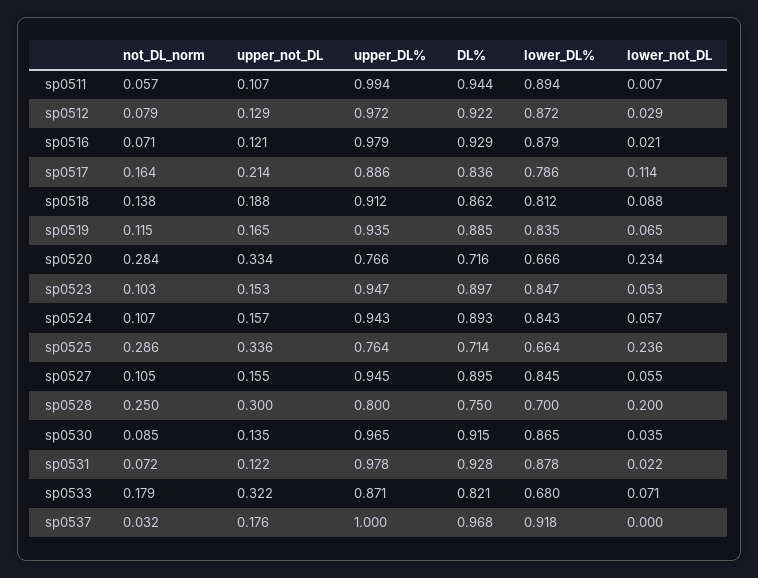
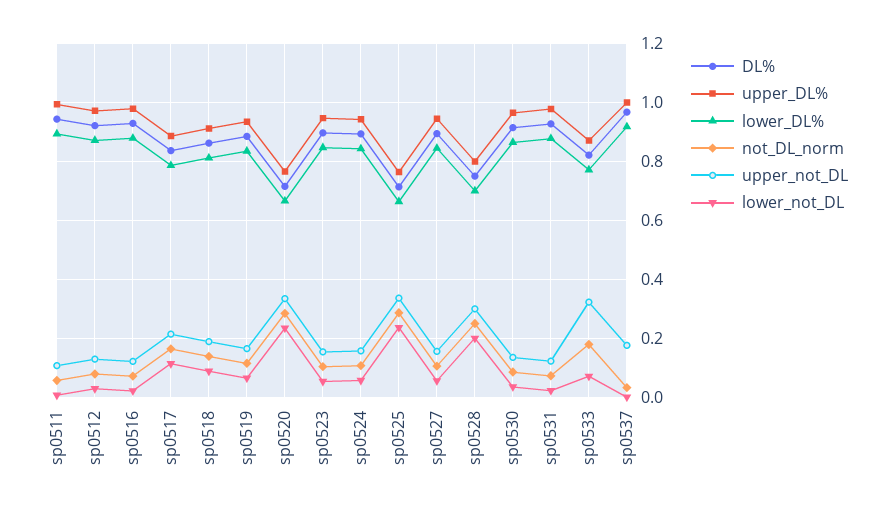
  {
    "not_DL_norm": {
      "sp0511": 0.057,
      "sp0512": 0.079,
      "sp0516": 0.071,
      "sp0517": 0.164,
      "sp0518": 0.138,
      "sp0519": 0.115,
      "sp0520": 0.284,
      "sp0523": 0.103,
      "sp0524": 0.107,
      "sp0525": 0.286,
      "sp0527": 0.105,
      "sp0528": 0.25,
      "sp0530": 0.085,
      "sp0531": 0.072,
      "sp0533": 0.179,
      "sp0537": 0.032
    },
    "upper_not_DL": {
      "sp0511": 0.107,
      "sp0512": 0.129,
      "sp0516": 0.121,
      "sp0517": 0.214,
      "sp0518": 0.188,
      "sp0519": 0.165,
      "sp0520": 0.334,
      "sp0523": 0.153,
      "sp0524": 0.157,
      "sp0525": 0.336,
      "sp0527": 0.155,
      "sp0528": 0.3,
      "sp0530": 0.135,
      "sp0531": 0.122,
      "sp0533": 0.322,
      "sp0537": 0.176
    },
    "upper_DL%": {
      "sp0511": 0.994,
      "sp0512": 0.972,
      "sp0516": 0.979,
      "sp0517": 0.886,
      "sp0518": 0.912,
      "sp0519": 0.935,
      "sp0520": 0.766,
      "sp0523": 0.947,
      "sp0524": 0.943,
      "sp0525": 0.764,
      "sp0527": 0.945,
      "sp0528": 0.8,
      "sp0530": 0.965,
      "sp0531": 0.978,
      "sp0533": 0.871,
      "sp0537": 1
    },
    "DL%": {
      "sp0511": 0.944,
      "sp0512": 0.922,
      "sp0516": 0.929,
      "sp0517": 0.836,
      "sp0518": 0.862,
      "sp0519": 0.885,
      "sp0520": 0.716,
      "sp0523": 0.897,
      "sp0524": 0.893,
      "sp0525": 0.714,
      "sp0527": 0.895,
      "sp0528": 0.75,
      "sp0530": 0.915,
      "sp0531": 0.928,
      "sp0533": 0.821,
      "sp0537": 0.968
    },
    "lower_DL%": {
      "sp0511": 0.894,
      "sp0512": 0.872,
      "sp0516": 0.879,
      "sp0517": 0.786,
      "sp0518": 0.812,
      "sp0519": 0.835,
      "sp0520": 0.666,
      "sp0523": 0.847,
      "sp0524": 0.843,
      "sp0525": 0.664,
      "sp0527": 0.845,
      "sp0528": 0.7,
      "sp0530": 0.865,
      "sp0531": 0.878,
-     "sp0533": 0.68,
+     "sp0533": 0.775,
      "sp0537": 0.918
    },
    "lower_not_DL": {
      "sp0511": 0.007,
      "sp0512": 0.029,
      "sp0516": 0.021,
      "sp0517": 0.114,
      "sp0518": 0.088,
      "sp0519": 0.065,
      "sp0520": 0.234,
      "sp0523": 0.053,
      "sp0524": 0.057,
      "sp0525": 0.236,
      "sp0527": 0.055,
      "sp0528": 0.2,
      "sp0530": 0.035,
      "sp0531": 0.022,
      "sp0533": 0.071,
      "sp0537": 0
    }
  }

